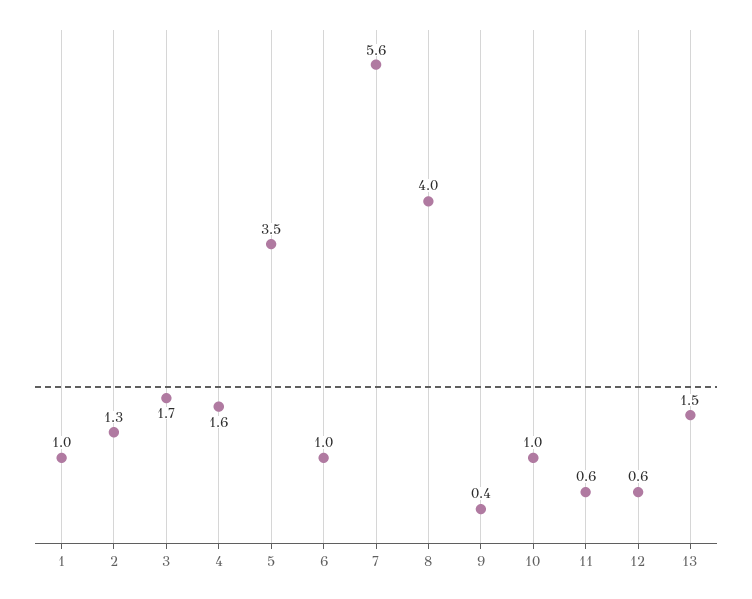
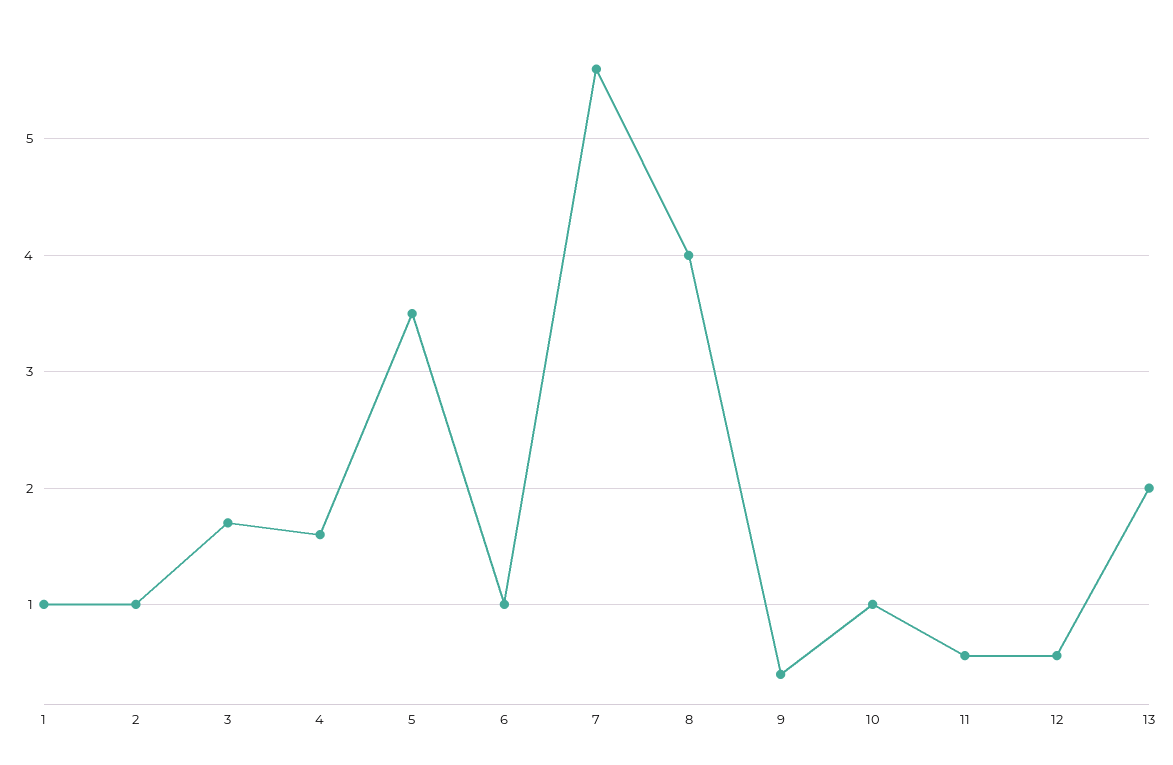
  {
    "1": 1,
-   "2": 1.3,
+   "2": 1,
    "3": 1.7,
    "4": 1.6,
    "5": 3.5,
    "6": 1,
    "7": 5.6,
    "8": 4,
    "9": 0.4,
    "10": 1,
    "11": 0.6,
    "12": 0.6,
-   "13": 1.5
+   "13": 2
  }

